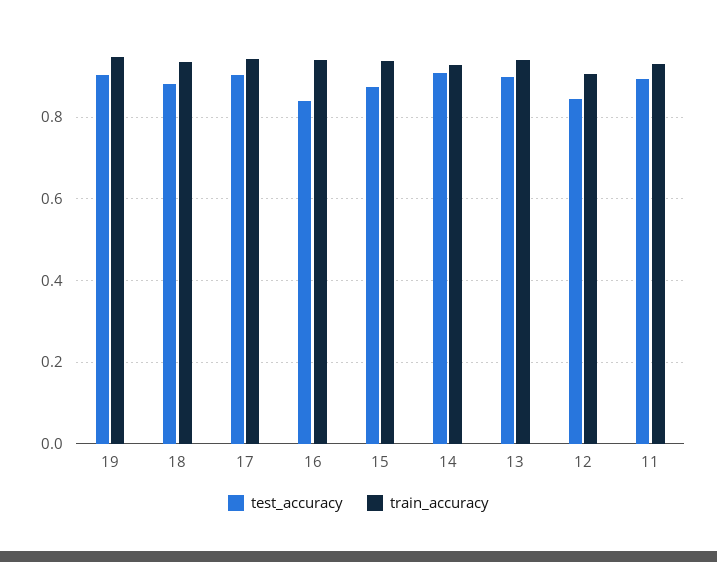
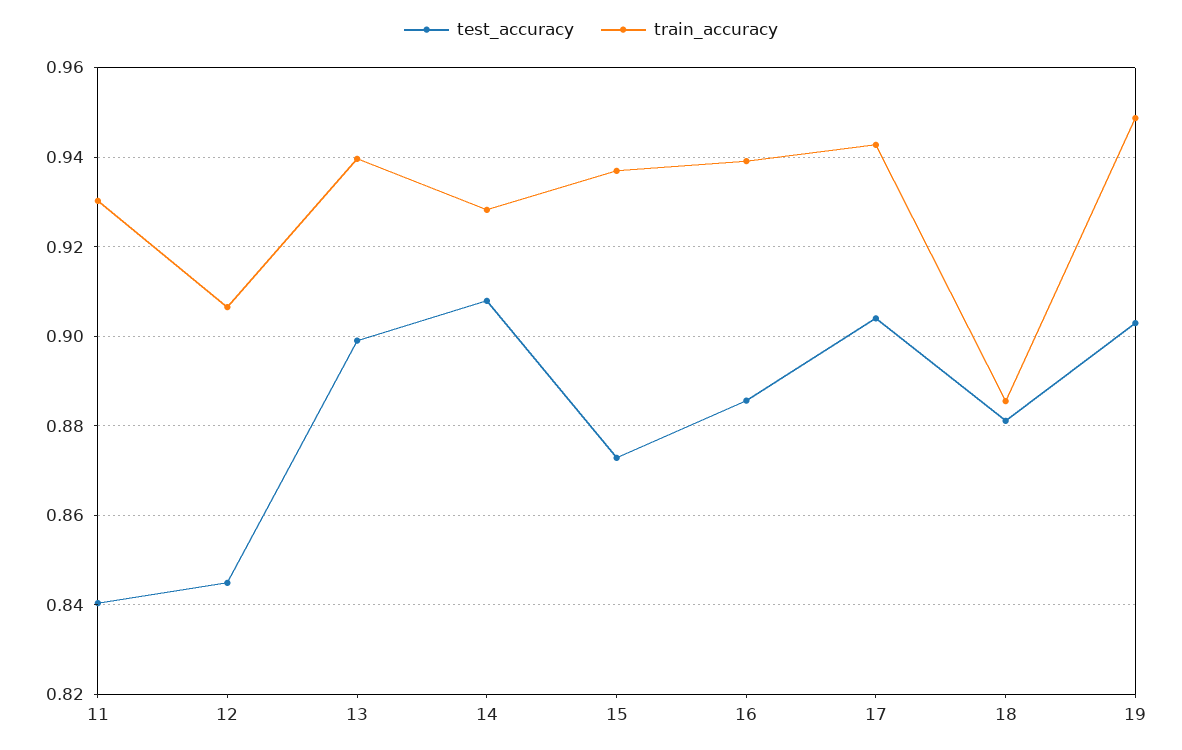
  {
    "test_accuracy": {
      "19": 0.902,
      "18": 0.882,
      "17": 0.904,
-     "16": 0.84,
+     "16": 0.886,
      "15": 0.872,
      "14": 0.908,
      "13": 0.9,
      "12": 0.844,
-     "11": 0.9
+     "11": 0.84
    },
    "train_accuracy": {
      "19": 0.948,
-     "18": 0.94,
+     "18": 0.886,
      "17": 0.942,
      "16": 0.94,
      "15": 0.936,
      "14": 0.928,
      "13": 0.94,
      "12": 0.906,
      "11": 0.93
    }
  }

